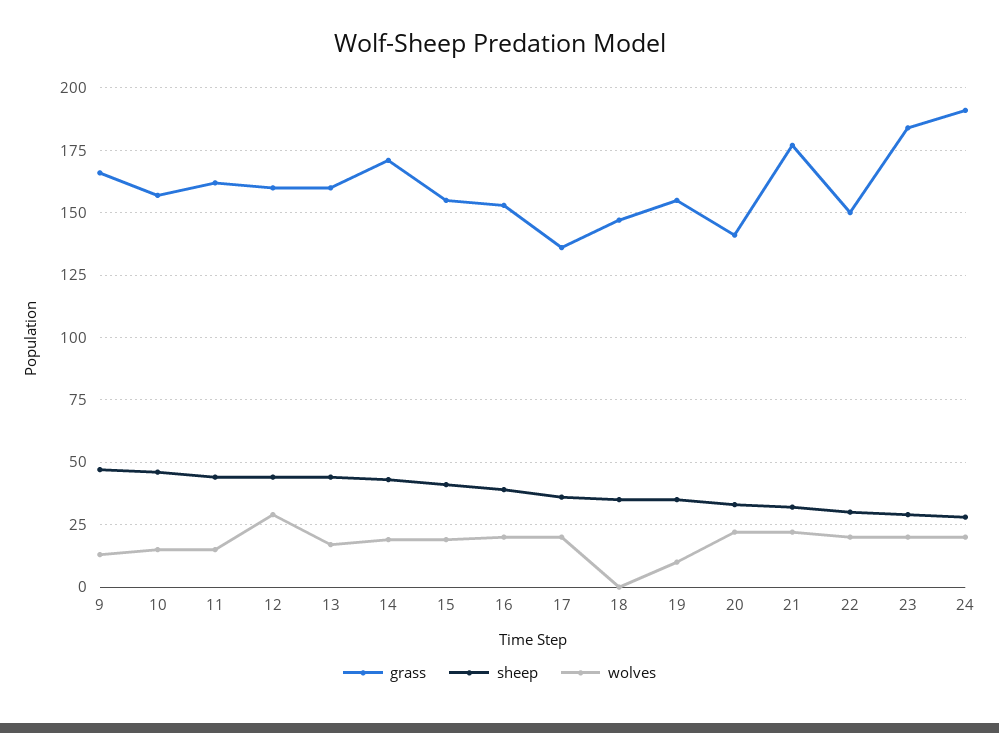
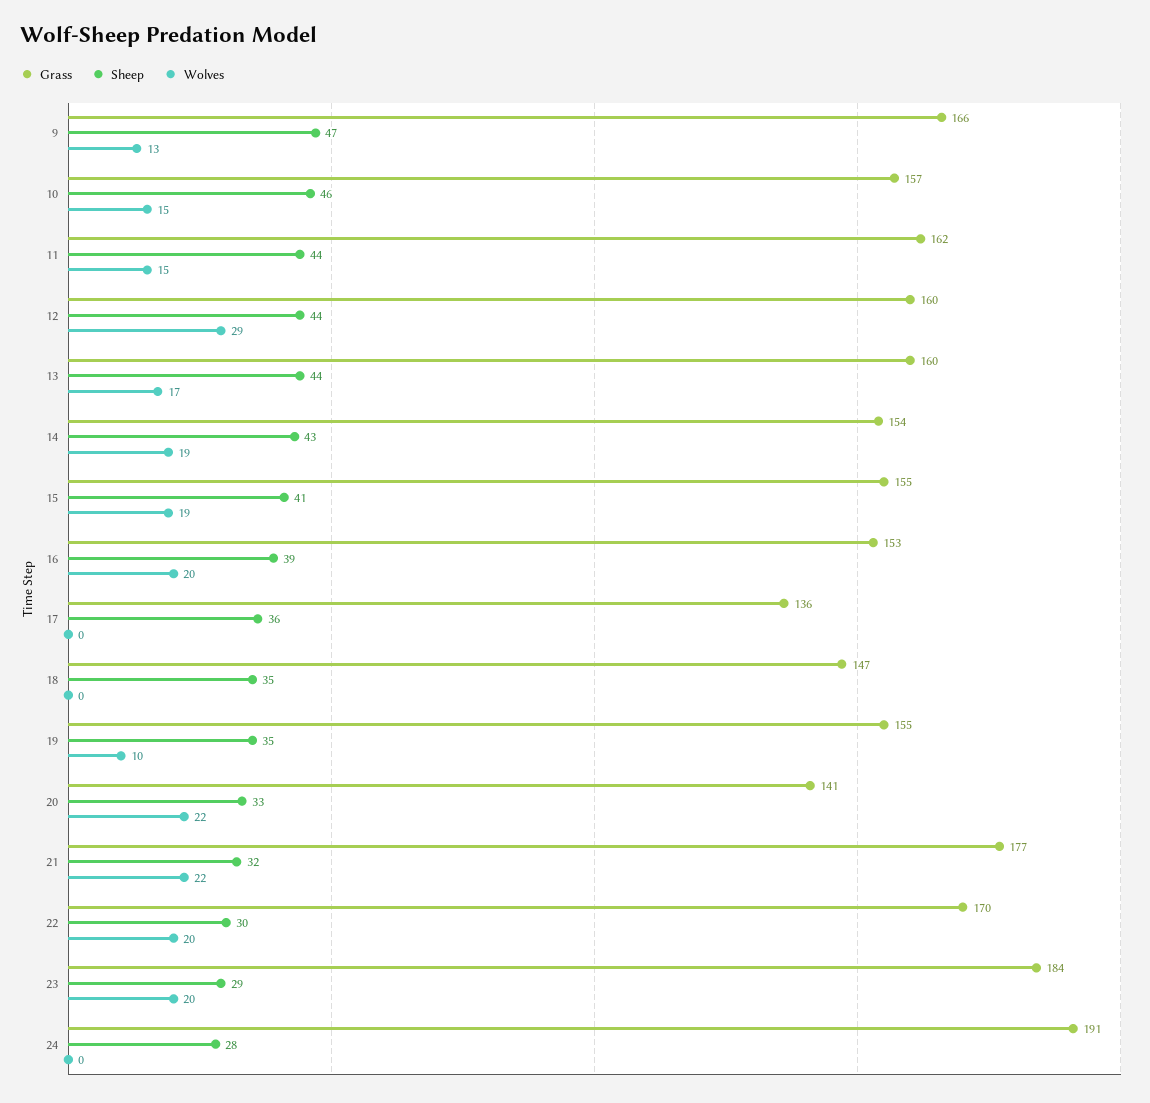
  {
    "grass": {
      "9": 166,
      "10": 157,
      "11": 162,
      "12": 160,
      "13": 160,
-     "14": 170,
+     "14": 154,
      "15": 155,
      "16": 153,
      "17": 136,
      "18": 147,
      "19": 155,
      "20": 141,
      "21": 177,
-     "22": 150,
+     "22": 170,
      "23": 184,
      "24": 191
    },
    "sheep": {
      "9": 47,
      "10": 46,
      "11": 44,
      "12": 44,
      "13": 44,
      "14": 43,
      "15": 41,
      "16": 39,
      "17": 36,
      "18": 35,
      "19": 35,
      "20": 33,
      "21": 32,
      "22": 30,
      "23": 29,
      "24": 28
    },
    "wolves": {
      "9": 13,
      "10": 15,
      "11": 15,
      "12": 29,
      "13": 17,
      "14": 19,
      "15": 19,
      "16": 20,
-     "17": 20,
+     "17": 0,
      "18": 0,
      "19": 10,
      "20": 22,
      "21": 22,
      "22": 20,
      "23": 20,
-     "24": 20
+     "24": 0
    }
  }

